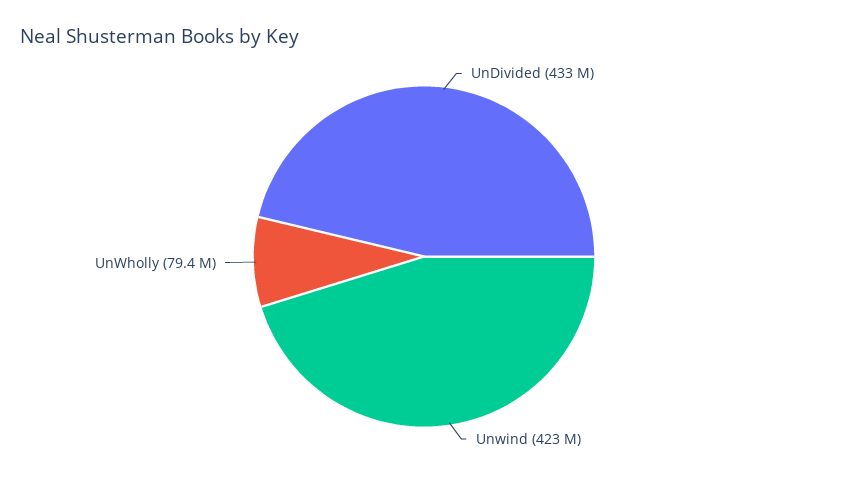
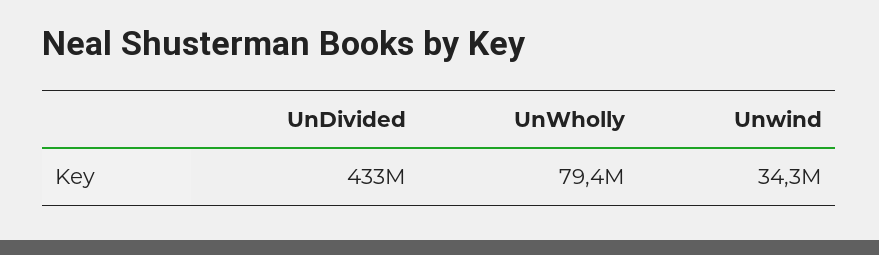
  {
    "UnDivided": 433000000,
-   "Unwind": 423000000,
+   "Unwind": 34300000,
    "UnWholly": 79400000
  }

